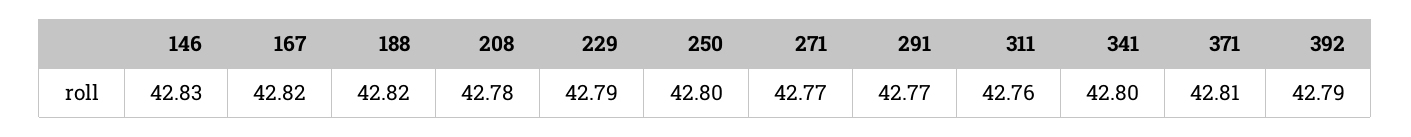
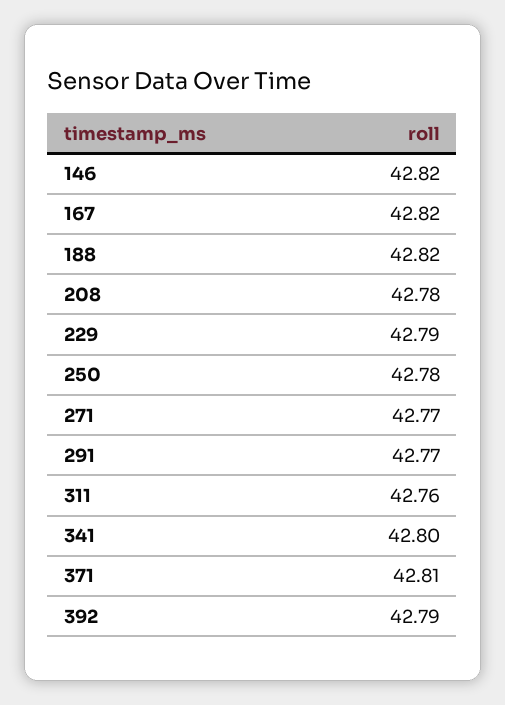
  {
-   "146": 42.83,
+   "146": 42.82,
    "167": 42.82,
    "188": 42.82,
    "208": 42.78,
    "229": 42.79,
-   "250": 42.8,
+   "250": 42.78,
    "271": 42.77,
    "291": 42.77,
    "311": 42.76,
    "341": 42.8,
    "371": 42.81,
    "392": 42.79
  }

